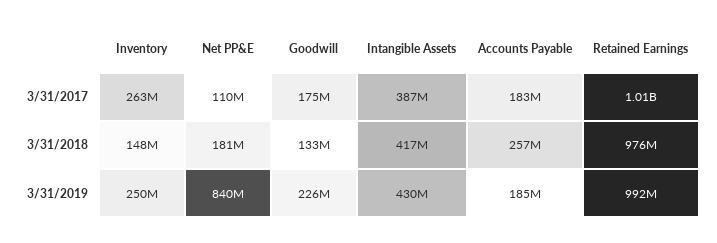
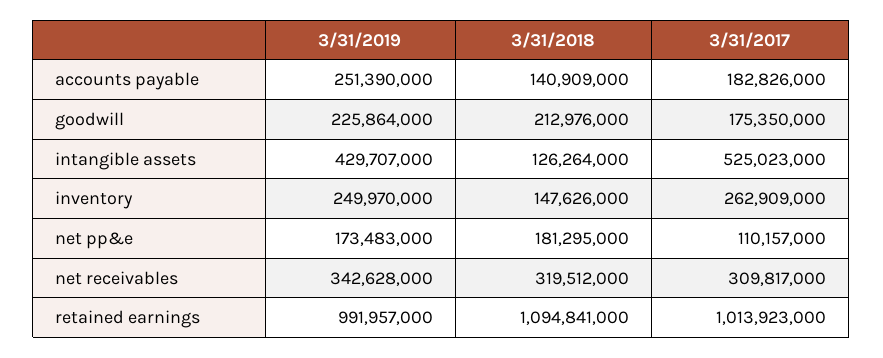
  {
    "Inventory": {
      "3/31/2017": 262909000,
      "3/31/2018": 147626000,
      "3/31/2019": 249970000
    },
    "Net PP&E": {
      "3/31/2017": 110157000,
      "3/31/2018": 181295000,
-     "3/31/2019": 840000000
+     "3/31/2019": 173483000
    },
    "Goodwill": {
      "3/31/2017": 175350000,
-     "3/31/2018": 133000000,
+     "3/31/2018": 212976000,
      "3/31/2019": 225864000
    },
    "Intangible Assets": {
-     "3/31/2017": 387000000,
+     "3/31/2017": 525023000,
-     "3/31/2018": 417000000,
+     "3/31/2018": 126264000,
      "3/31/2019": 429707000
    },
    "Accounts Payable": {
      "3/31/2017": 182826000,
-     "3/31/2018": 257000000,
+     "3/31/2018": 140909000,
-     "3/31/2019": 185000000
+     "3/31/2019": 251390000
    },
    "Retained Earnings": {
      "3/31/2017": 1013923000,
-     "3/31/2018": 976000000,
+     "3/31/2018": 1094841000,
      "3/31/2019": 991957000
-   }
+   },
+   "net receivables": {
+     "3/31/2019": 342628000,
+     "3/31/2018": 319512000,
+     "3/31/2017": 309817000
+   }
  }

